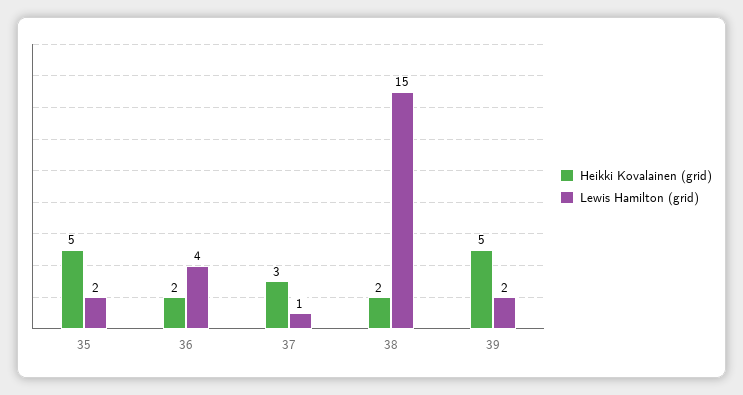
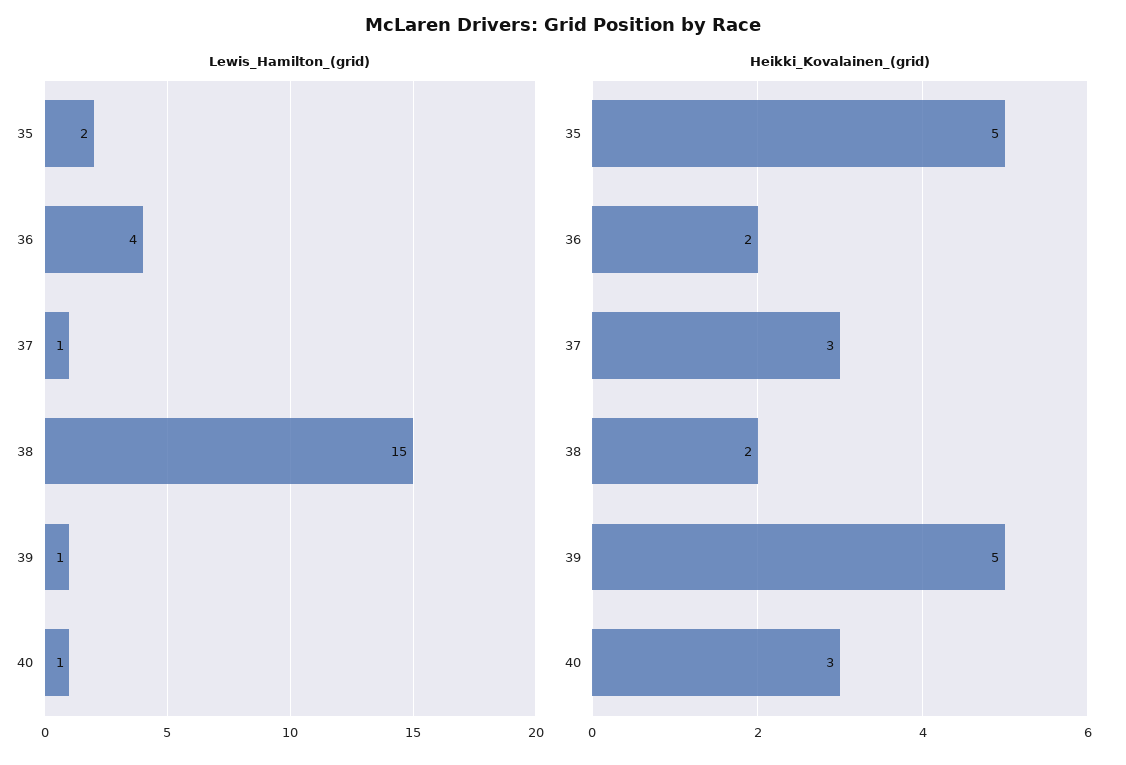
  {
    "Heikki Kovalainen (grid)": {
      "35": 5,
      "36": 2,
      "37": 3,
      "38": 2,
-     "39": 5
+     "39": 5,
+     "40": 3
    },
    "Lewis Hamilton (grid)": {
      "35": 2,
      "36": 4,
      "37": 1,
      "38": 15,
-     "39": 2
+     "39": 1,
+     "40": 1
    }
  }

